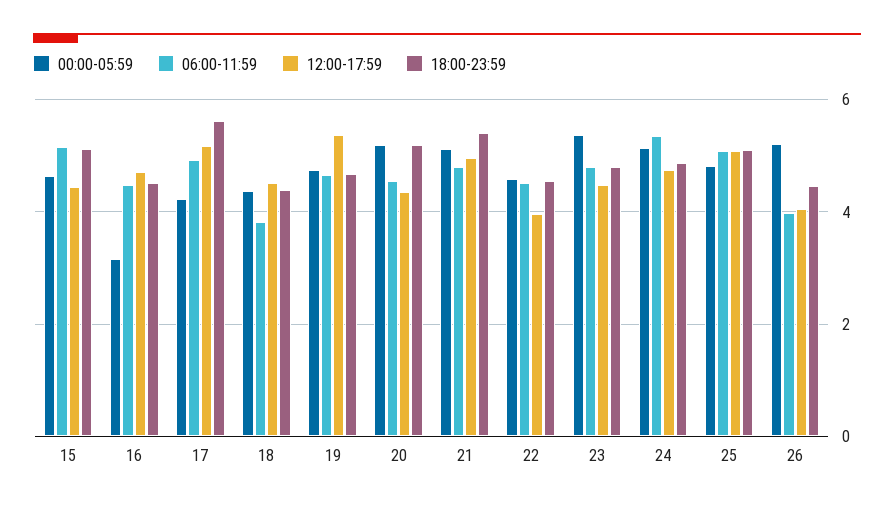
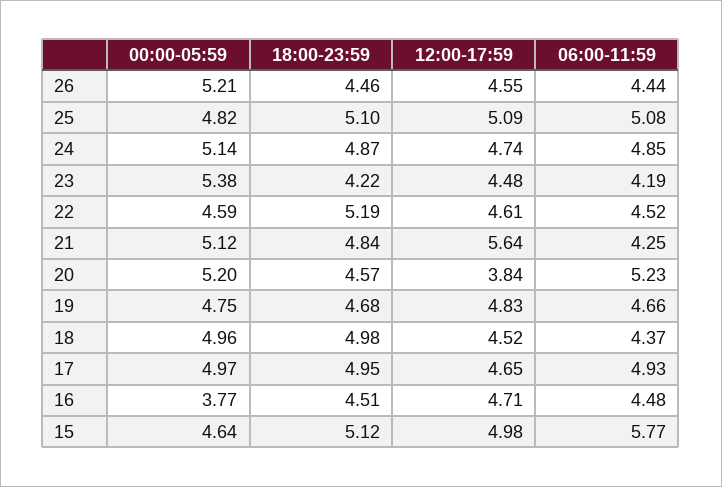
  {
    "00:00-05:59": {
      "15": 4.64,
-     "16": 3.2,
+     "16": 3.77,
-     "17": 4.2,
+     "17": 4.97,
-     "18": 4.4,
+     "18": 4.96,
      "19": 4.75,
      "20": 5.2,
      "21": 5.12,
      "22": 4.59,
      "23": 5.38,
      "24": 5.14,
      "25": 4.82,
      "26": 5.21
    },
    "06:00-11:59": {
-     "15": 5.2,
+     "15": 5.77,
      "16": 4.48,
      "17": 4.93,
-     "18": 3.8,
+     "18": 4.37,
      "19": 4.66,
-     "20": 4.6,
+     "20": 5.23,
-     "21": 4.8,
+     "21": 4.25,
      "22": 4.52,
-     "23": 4.8,
+     "23": 4.19,
-     "24": 5.4,
+     "24": 4.85,
      "25": 5.08,
-     "26": 4
+     "26": 4.44
    },
    "12:00-17:59": {
-     "15": 4.4,
+     "15": 4.98,
      "16": 4.71,
-     "17": 5.2,
+     "17": 4.65,
      "18": 4.52,
-     "19": 5.4,
+     "19": 4.83,
-     "20": 4.4,
+     "20": 3.84,
-     "21": 5,
+     "21": 5.64,
-     "22": 4,
+     "22": 4.61,
      "23": 4.48,
      "24": 4.74,
      "25": 5.09,
-     "26": 4
+     "26": 4.55
    },
    "18:00-23:59": {
      "15": 5.12,
      "16": 4.51,
-     "17": 5.6,
+     "17": 4.95,
-     "18": 4.4,
+     "18": 4.98,
      "19": 4.68,
-     "20": 5.2,
+     "20": 4.57,
-     "21": 5.4,
+     "21": 4.84,
-     "22": 4.6,
+     "22": 5.19,
-     "23": 4.8,
+     "23": 4.22,
      "24": 4.87,
      "25": 5.1,
      "26": 4.46
    }
  }

